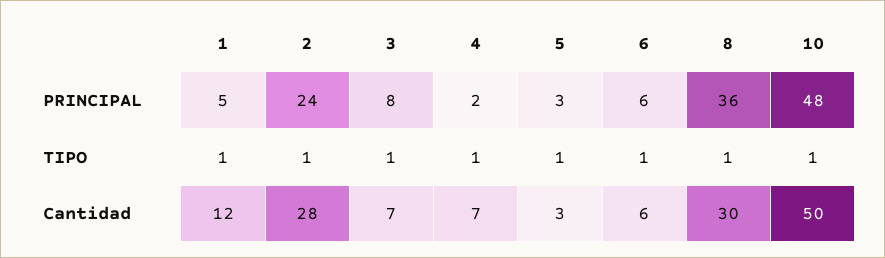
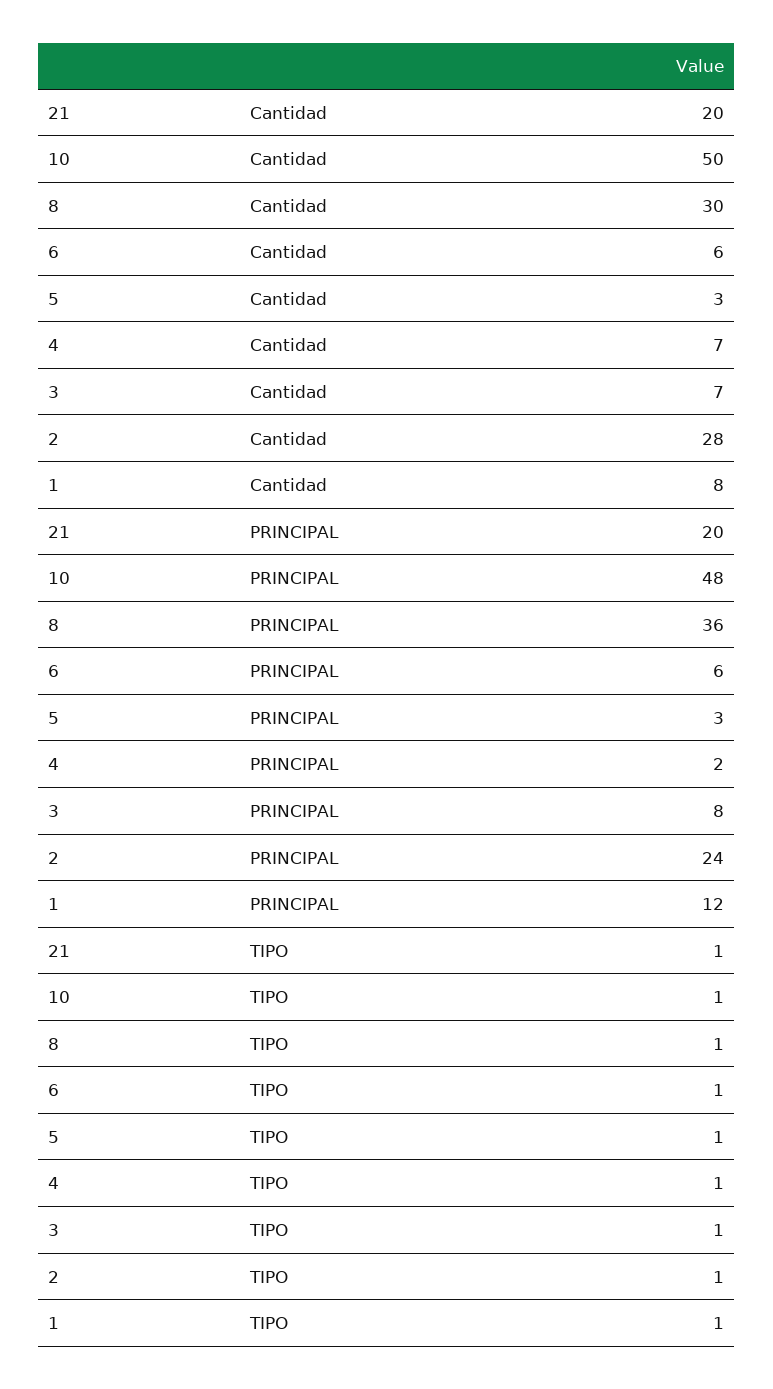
  {
    "1": {
-     "PRINCIPAL": 5,
+     "PRINCIPAL": 12,
      "TIPO": 1,
-     "Cantidad": 12
+     "Cantidad": 8
    },
    "2": {
      "PRINCIPAL": 24,
      "TIPO": 1,
      "Cantidad": 28
    },
    "3": {
      "PRINCIPAL": 8,
      "TIPO": 1,
      "Cantidad": 7
    },
    "4": {
      "PRINCIPAL": 2,
      "TIPO": 1,
      "Cantidad": 7
    },
    "5": {
      "PRINCIPAL": 3,
      "TIPO": 1,
      "Cantidad": 3
    },
    "6": {
      "PRINCIPAL": 6,
      "TIPO": 1,
      "Cantidad": 6
    },
    "8": {
      "PRINCIPAL": 36,
      "TIPO": 1,
      "Cantidad": 30
    },
    "10": {
      "PRINCIPAL": 48,
      "TIPO": 1,
      "Cantidad": 50
-   }
+   },
+   "21": {
+     "Cantidad": 20,
+     "PRINCIPAL": 20,
+     "TIPO": 1
+   }
  }

